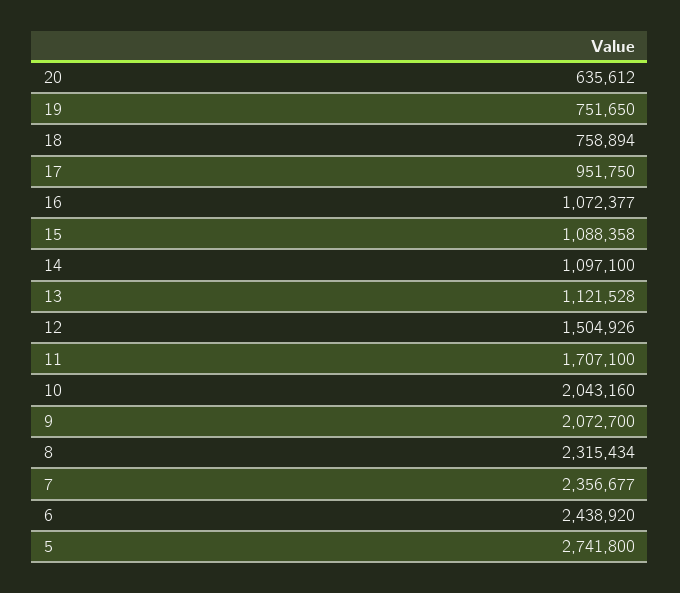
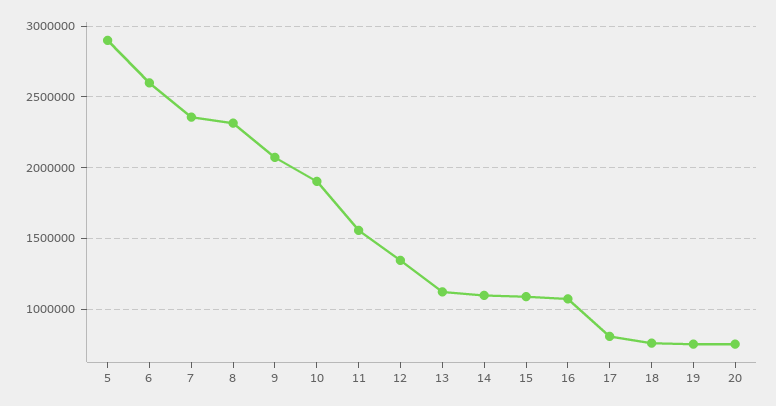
  {
-   "20": 635612,
+   "20": 750000,
    "19": 751650,
    "18": 758894,
-   "17": 951750,
+   "17": 800000,
    "16": 1072377,
    "15": 1088358,
    "14": 1097100,
    "13": 1121528,
-   "12": 1504926,
+   "12": 1350000,
-   "11": 1707100,
+   "11": 1550000,
-   "10": 2043160,
+   "10": 1900000,
    "9": 2072700,
    "8": 2315434,
    "7": 2356677,
-   "6": 2438920,
+   "6": 2600000,
-   "5": 2741800
+   "5": 2900000
  }

